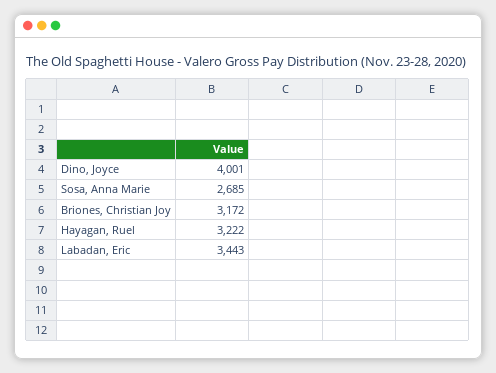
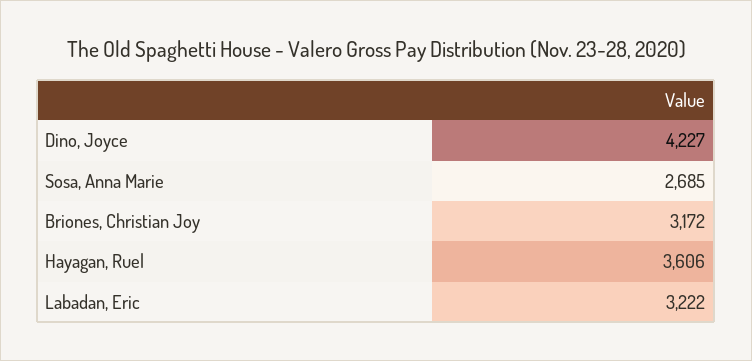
  {
-   "Dino, Joyce": 4001,
+   "Dino, Joyce": 4227,
    "Sosa, Anna Marie": 2685,
    "Briones, Christian Joy": 3172,
-   "Hayagan, Ruel": 3222,
+   "Hayagan, Ruel": 3606,
-   "Labadan, Eric": 3443
+   "Labadan, Eric": 3222
  }

